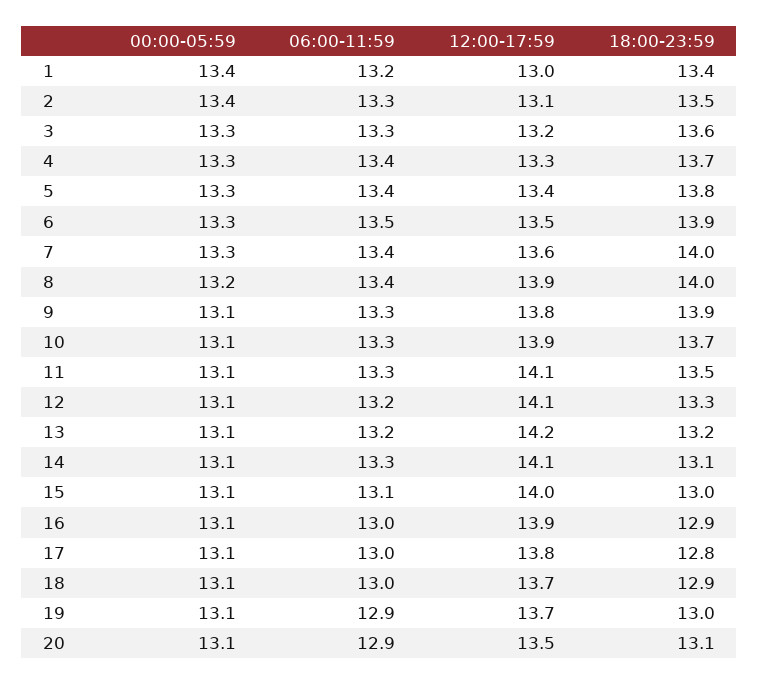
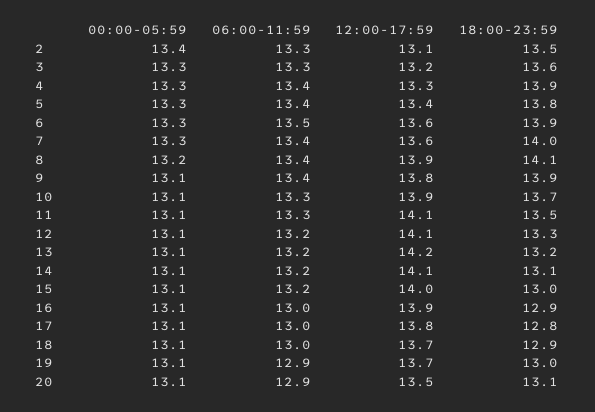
  {
    "00:00-05:59": {
-     "1": 13.4,
      "2": 13.4,
      "3": 13.3,
      "4": 13.3,
      "5": 13.3,
      "6": 13.3,
      "7": 13.3,
      "8": 13.2,
      "9": 13.1,
      "10": 13.1,
      "11": 13.1,
      "12": 13.1,
      "13": 13.1,
      "14": 13.1,
      "15": 13.1,
      "16": 13.1,
      "17": 13.1,
      "18": 13.1,
      "19": 13.1,
      "20": 13.1
    },
    "06:00-11:59": {
-     "1": 13.2,
      "2": 13.3,
      "3": 13.3,
      "4": 13.4,
      "5": 13.4,
      "6": 13.5,
      "7": 13.4,
      "8": 13.4,
-     "9": 13.3,
+     "9": 13.4,
      "10": 13.3,
      "11": 13.3,
      "12": 13.2,
      "13": 13.2,
-     "14": 13.3,
+     "14": 13.2,
-     "15": 13.1,
+     "15": 13.2,
      "16": 13,
      "17": 13,
      "18": 13,
      "19": 12.9,
      "20": 12.9
    },
    "12:00-17:59": {
-     "1": 13,
      "2": 13.1,
      "3": 13.2,
      "4": 13.3,
      "5": 13.4,
-     "6": 13.5,
+     "6": 13.6,
      "7": 13.6,
      "8": 13.9,
      "9": 13.8,
      "10": 13.9,
      "11": 14.1,
      "12": 14.1,
      "13": 14.2,
      "14": 14.1,
      "15": 14,
      "16": 13.9,
      "17": 13.8,
      "18": 13.7,
      "19": 13.7,
      "20": 13.5
    },
    "18:00-23:59": {
-     "1": 13.4,
      "2": 13.5,
      "3": 13.6,
-     "4": 13.7,
+     "4": 13.9,
      "5": 13.8,
      "6": 13.9,
      "7": 14,
-     "8": 14,
+     "8": 14.1,
      "9": 13.9,
      "10": 13.7,
      "11": 13.5,
      "12": 13.3,
      "13": 13.2,
      "14": 13.1,
      "15": 13,
      "16": 12.9,
      "17": 12.8,
      "18": 12.9,
      "19": 13,
      "20": 13.1
    }
  }

